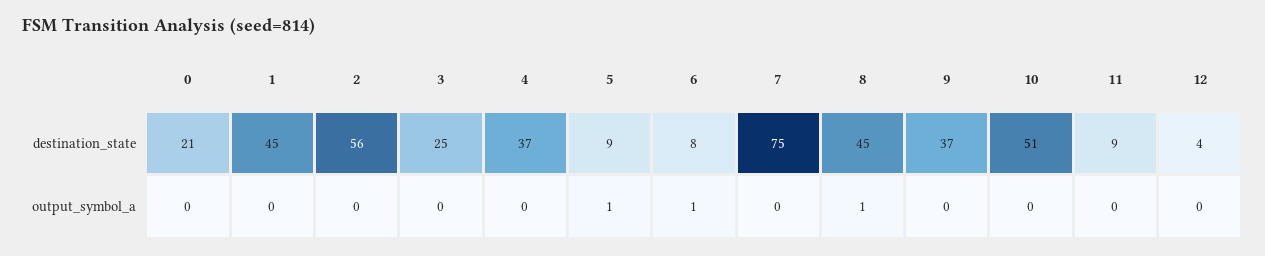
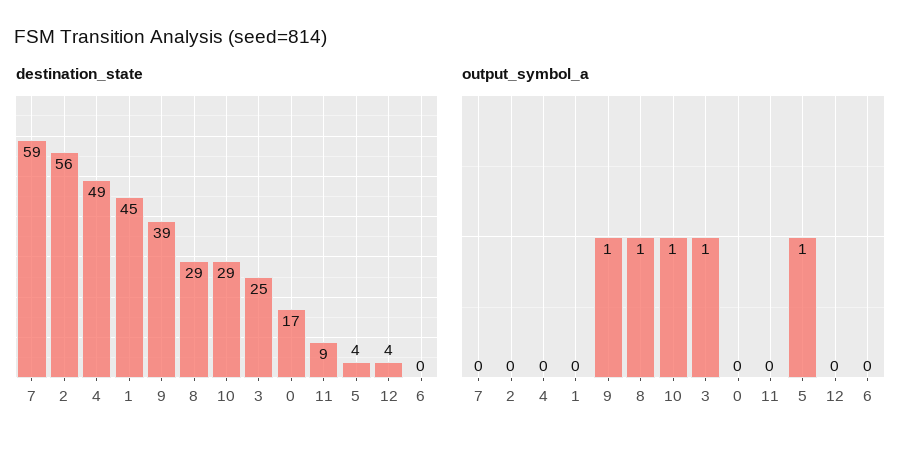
  {
    "destination_state": {
-     "0": 21,
+     "0": 17,
      "1": 45,
      "2": 56,
      "3": 25,
-     "4": 37,
+     "4": 49,
-     "5": 9,
+     "5": 4,
-     "6": 8,
+     "6": 0,
-     "7": 75,
+     "7": 59,
-     "8": 45,
+     "8": 29,
-     "9": 37,
+     "9": 39,
-     "10": 51,
+     "10": 29,
      "11": 9,
      "12": 4
    },
    "output_symbol_a": {
      "0": 0,
      "1": 0,
      "2": 0,
-     "3": 0,
+     "3": 1,
      "4": 0,
      "5": 1,
-     "6": 1,
+     "6": 0,
      "7": 0,
      "8": 1,
-     "9": 0,
+     "9": 1,
-     "10": 0,
+     "10": 1,
      "11": 0,
      "12": 0
    }
  }

